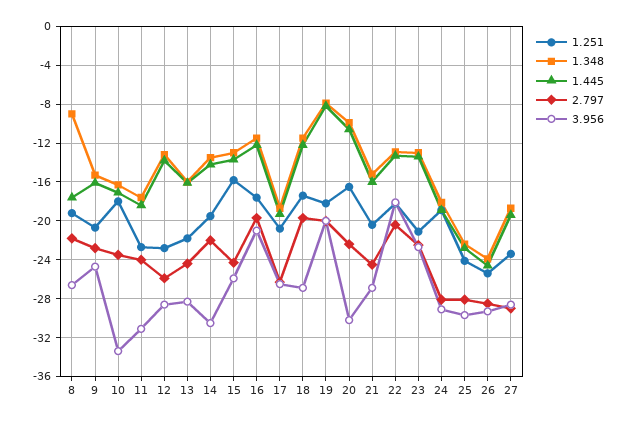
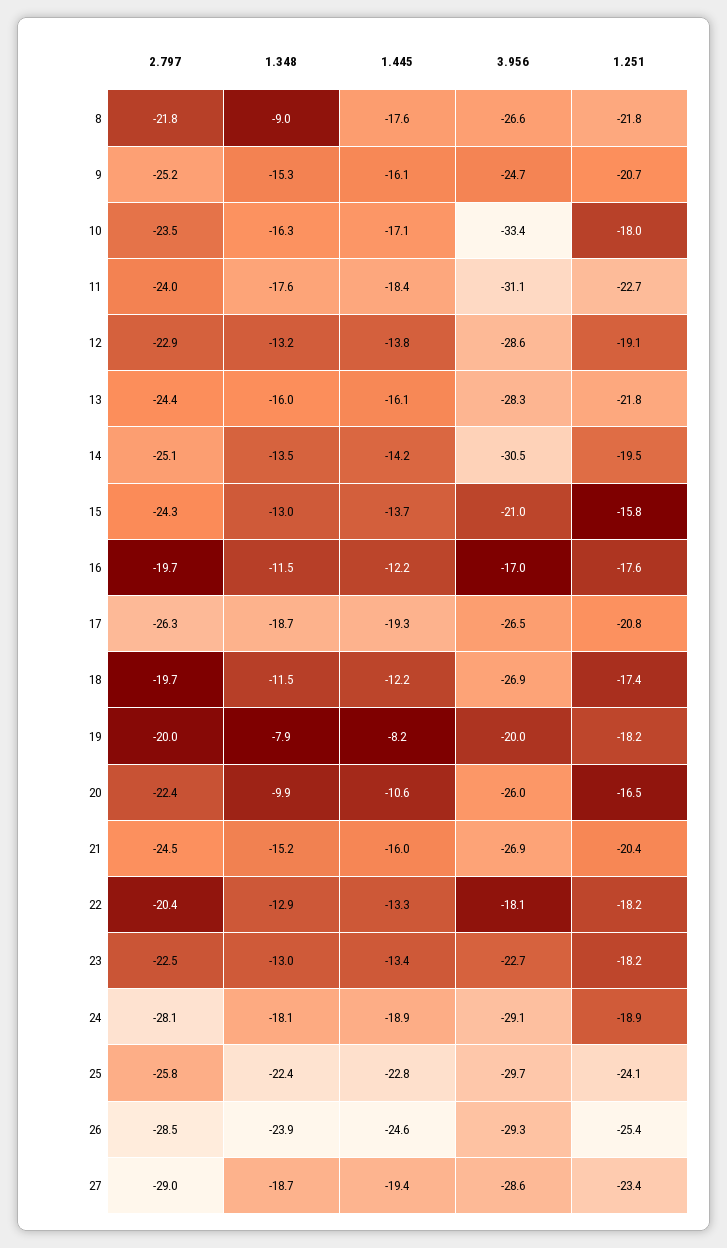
  {
    "1.251": {
-     "8": -19,
+     "8": -21.8,
      "9": -20.7,
      "10": -18,
      "11": -22.7,
-     "12": -23,
+     "12": -19.1,
      "13": -21.8,
      "14": -19.5,
      "15": -15.8,
      "16": -17.6,
      "17": -20.8,
      "18": -17.4,
      "19": -18.2,
      "20": -16.5,
      "21": -20.4,
      "22": -18.2,
-     "23": -21,
+     "23": -18.2,
      "24": -18.9,
      "25": -24.1,
      "26": -25.4,
      "27": -23.4
    },
    "1.348": {
      "8": -9,
      "9": -15.3,
      "10": -16.3,
      "11": -17.6,
      "12": -13.2,
      "13": -16,
      "14": -13.5,
      "15": -13,
      "16": -11.5,
      "17": -18.7,
      "18": -11.5,
      "19": -7.9,
      "20": -9.9,
      "21": -15.2,
      "22": -12.9,
      "23": -13,
      "24": -18.1,
      "25": -22.4,
      "26": -23.9,
      "27": -18.7
    },
    "1.445": {
      "8": -17.6,
      "9": -16.1,
      "10": -17.1,
      "11": -18.4,
      "12": -13.8,
      "13": -16.1,
      "14": -14.2,
      "15": -13.7,
      "16": -12.2,
      "17": -19.3,
      "18": -12.2,
      "19": -8.2,
      "20": -10.6,
      "21": -16,
      "22": -13.3,
      "23": -13.4,
      "24": -18.9,
      "25": -22.8,
      "26": -24.6,
      "27": -19.4
    },
    "2.797": {
      "8": -21.8,
-     "9": -23,
+     "9": -25.2,
      "10": -23.5,
      "11": -24,
-     "12": -26,
+     "12": -22.9,
      "13": -24.4,
-     "14": -22,
+     "14": -25.1,
      "15": -24.3,
      "16": -19.7,
      "17": -26.3,
      "18": -19.7,
      "19": -20,
      "20": -22.4,
      "21": -24.5,
      "22": -20.4,
      "23": -22.5,
      "24": -28.1,
-     "25": -28,
+     "25": -25.8,
      "26": -28.5,
      "27": -29
    },
    "3.956": {
      "8": -26.6,
      "9": -24.7,
      "10": -33.4,
      "11": -31.1,
      "12": -28.6,
      "13": -28.3,
      "14": -30.5,
-     "15": -26,
+     "15": -21,
-     "16": -21,
+     "16": -17,
      "17": -26.5,
      "18": -26.9,
      "19": -20,
-     "20": -30,
+     "20": -26,
      "21": -26.9,
      "22": -18.1,
      "23": -22.7,
      "24": -29.1,
      "25": -29.7,
      "26": -29.3,
      "27": -28.6
    }
  }

